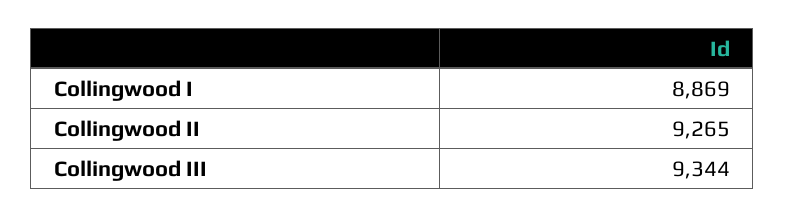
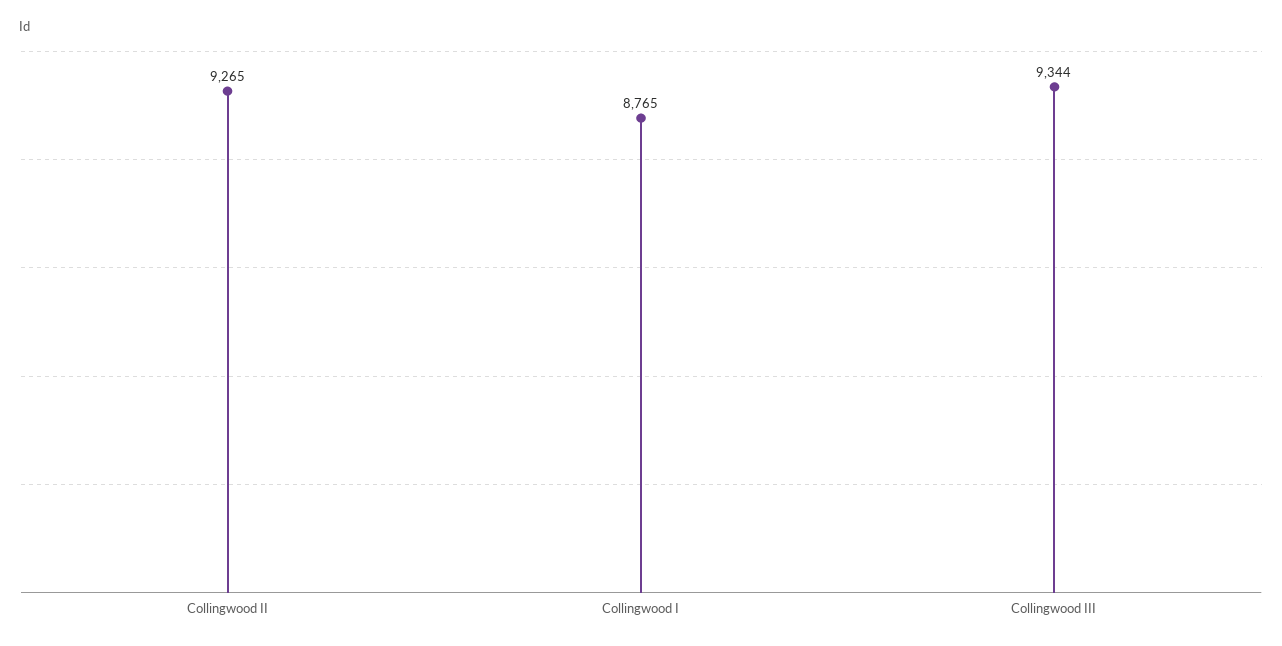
  {
-   "Collingwood I": 8869,
+   "Collingwood I": 8765,
    "Collingwood II": 9265,
    "Collingwood III": 9344
  }

